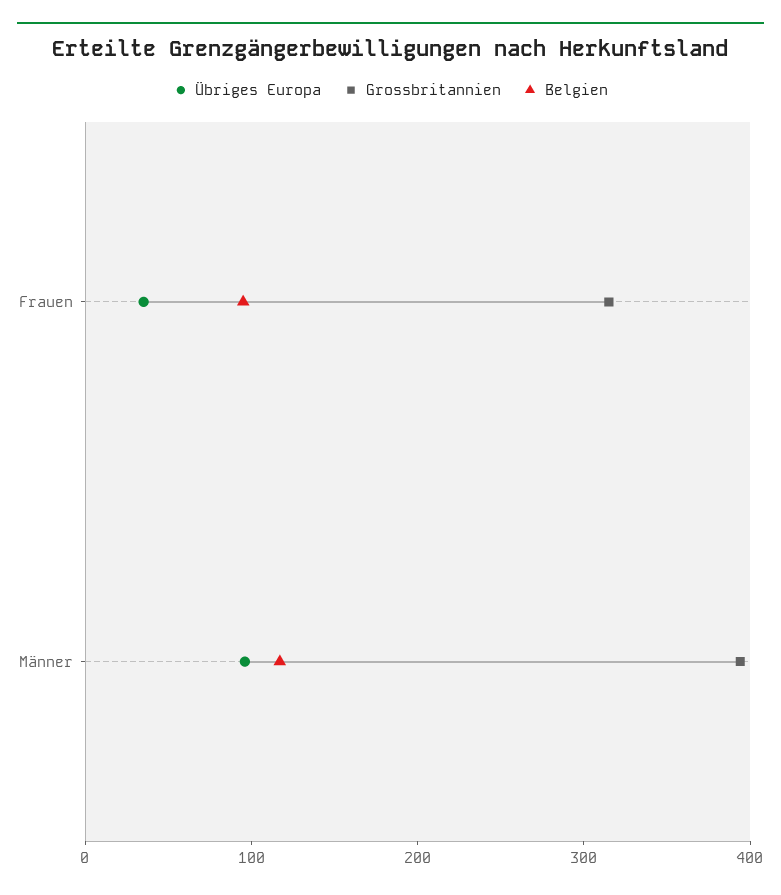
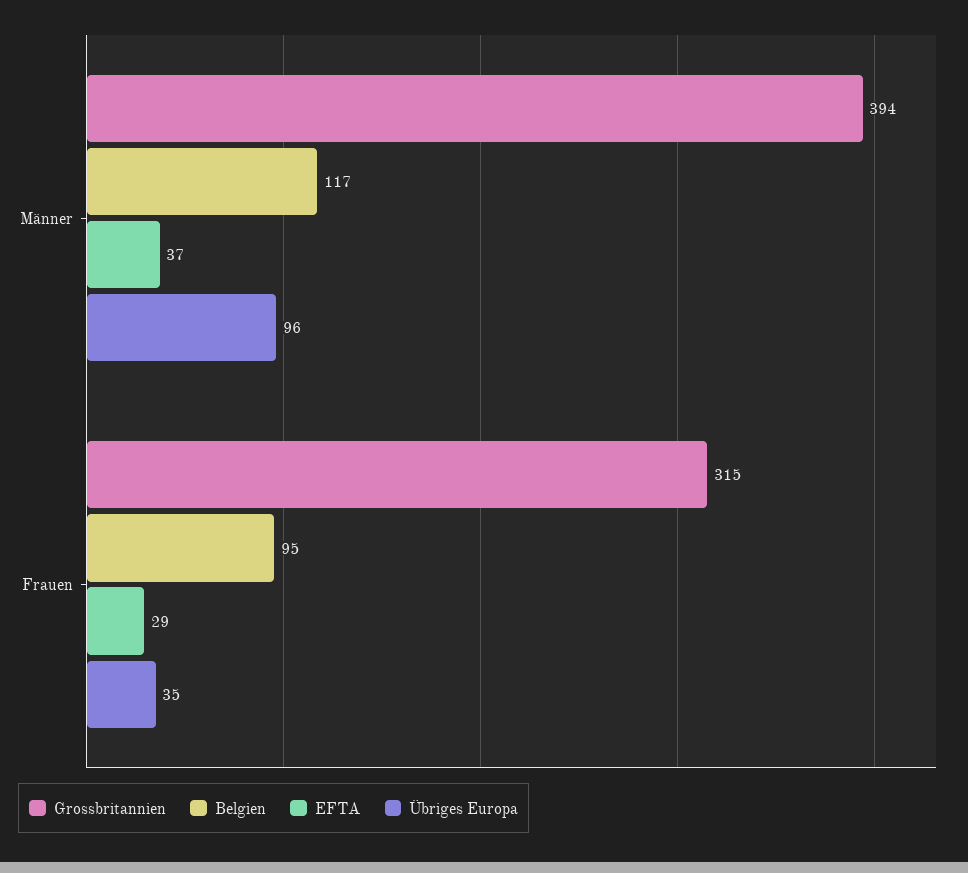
  {
    "Übriges Europa": {
      "Frauen": 35,
      "Männer": 96
    },
    "Grossbritannien": {
      "Frauen": 315,
      "Männer": 394
    },
    "Belgien": {
      "Frauen": 95,
      "Männer": 117
-   }
+   },
+   "EFTA": {
+     "Männer": 37,
+     "Frauen": 29
+   }
  }

